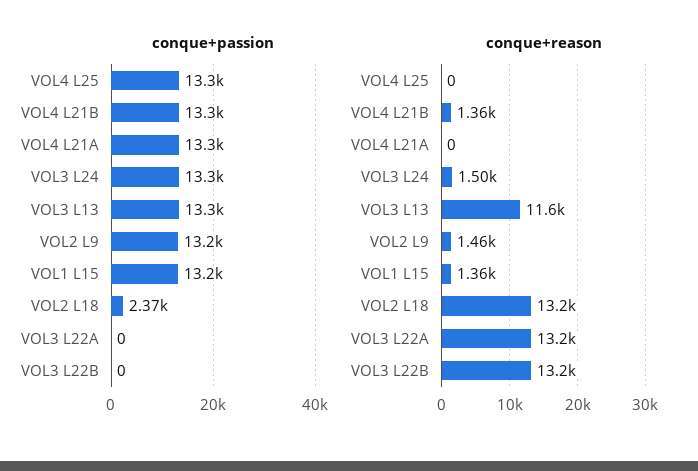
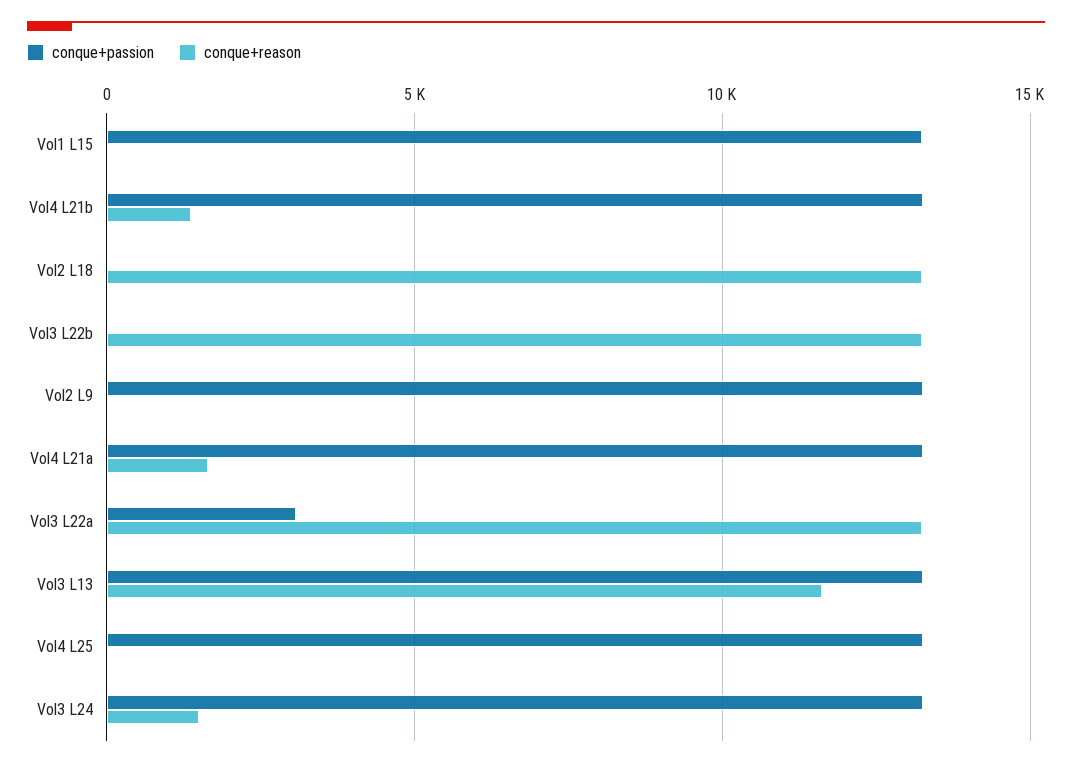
  {
    "conque+passion": {
      "VOL4 L25": 13300,
      "VOL4 L21B": 13300,
      "VOL4 L21A": 13300,
      "VOL3 L24": 13300,
      "VOL3 L13": 13300,
      "VOL2 L9": 13200,
      "VOL1 L15": 13200,
-     "VOL2 L18": 2370,
+     "VOL2 L18": 0,
-     "VOL3 L22A": 0,
+     "VOL3 L22A": 3000,
      "VOL3 L22B": 0
    },
    "conque+reason": {
      "VOL4 L25": 0,
      "VOL4 L21B": 1360,
-     "VOL4 L21A": 0,
+     "VOL4 L21A": 1500,
      "VOL3 L24": 1500,
      "VOL3 L13": 11600,
-     "VOL2 L9": 1460,
+     "VOL2 L9": 0,
-     "VOL1 L15": 1360,
+     "VOL1 L15": 0,
      "VOL2 L18": 13200,
      "VOL3 L22A": 13200,
      "VOL3 L22B": 13200
    }
  }

